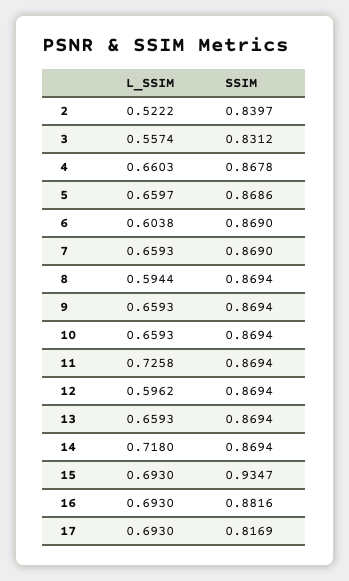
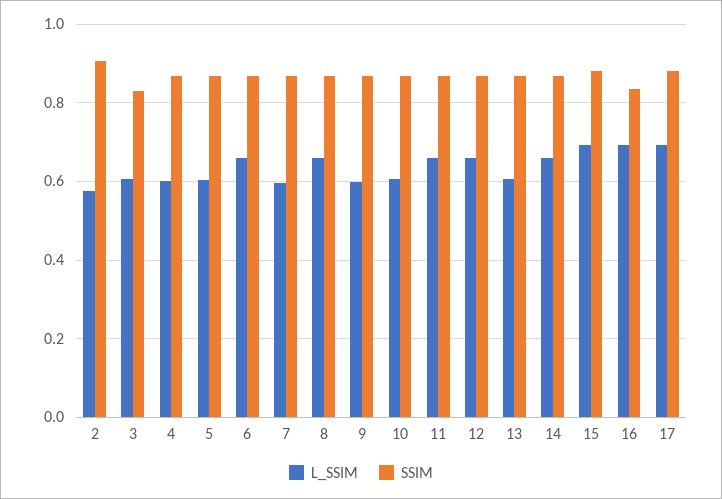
  {
    "L_SSIM": {
-     "2": 0.5222,
+     "2": 0.58,
-     "3": 0.5574,
+     "3": 0.6,
-     "4": 0.6603,
+     "4": 0.6,
-     "5": 0.6597,
+     "5": 0.6,
-     "6": 0.6038,
+     "6": 0.66,
-     "7": 0.6593,
+     "7": 0.6,
-     "8": 0.5944,
+     "8": 0.66,
-     "9": 0.6593,
+     "9": 0.6,
-     "10": 0.6593,
+     "10": 0.6,
-     "11": 0.7258,
+     "11": 0.66,
-     "12": 0.5962,
+     "12": 0.66,
-     "13": 0.6593,
+     "13": 0.6,
-     "14": 0.718,
+     "14": 0.66,
      "15": 0.693,
      "16": 0.693,
      "17": 0.693
    },
    "SSIM": {
-     "2": 0.8397,
+     "2": 0.9,
      "3": 0.8312,
      "4": 0.8678,
      "5": 0.8686,
      "6": 0.869,
      "7": 0.869,
      "8": 0.8694,
      "9": 0.8694,
      "10": 0.8694,
      "11": 0.8694,
      "12": 0.8694,
      "13": 0.8694,
      "14": 0.8694,
-     "15": 0.9347,
+     "15": 0.88,
-     "16": 0.8816,
+     "16": 0.84,
-     "17": 0.8169
+     "17": 0.88
    }
  }

